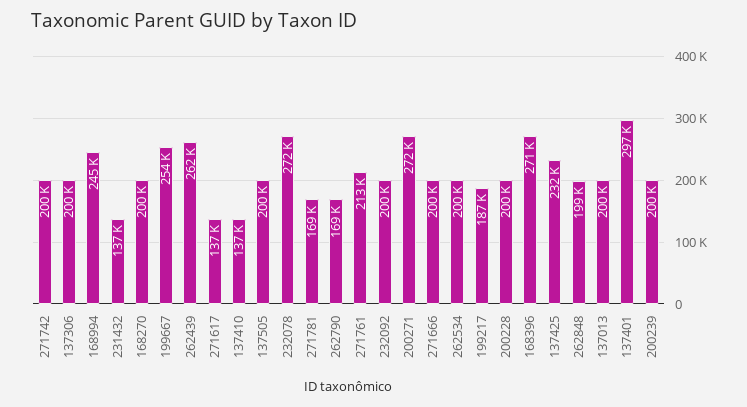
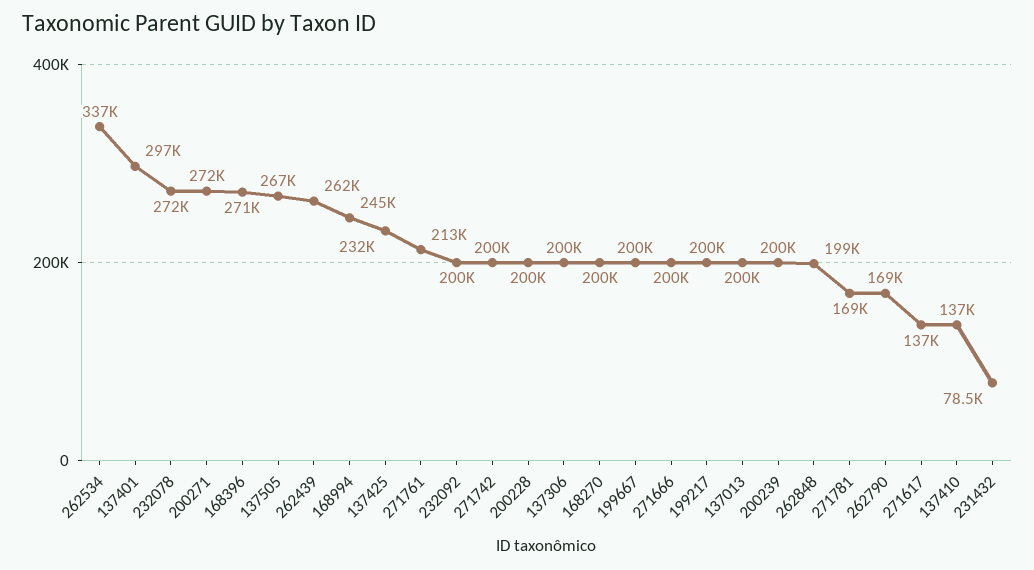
  {
    "271742": 200000,
    "137306": 200000,
    "168994": 245000,
-   "231432": 137000,
+   "231432": 78500,
    "168270": 200000,
-   "199667": 254000,
+   "199667": 200000,
    "262439": 262000,
    "271617": 137000,
    "137410": 137000,
-   "137505": 200000,
+   "137505": 267000,
    "232078": 272000,
    "271781": 169000,
    "262790": 169000,
    "271761": 213000,
    "232092": 200000,
    "200271": 272000,
    "271666": 200000,
-   "262534": 200000,
+   "262534": 337000,
-   "199217": 187000,
+   "199217": 200000,
    "200228": 200000,
    "168396": 271000,
    "137425": 232000,
    "262848": 199000,
    "137013": 200000,
    "137401": 297000,
    "200239": 200000
  }

